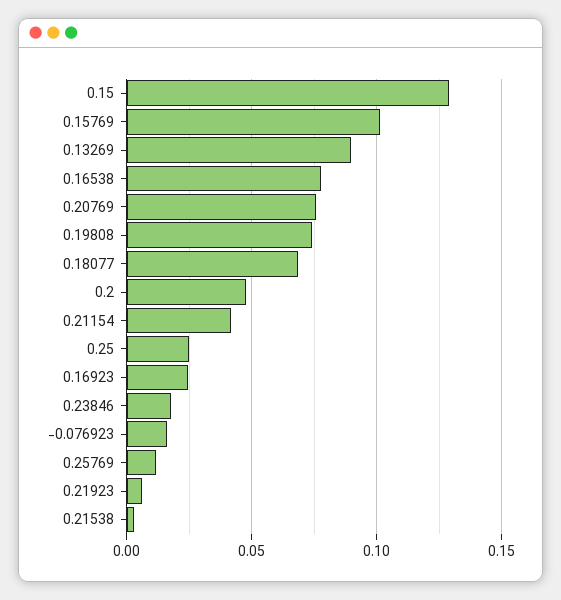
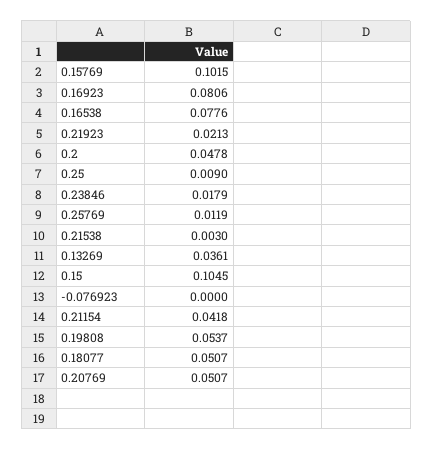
  {
-   "0.15": 0.13,
+   "0.15": 0.1045,
    "0.15769": 0.1015,
-   "0.13269": 0.09,
+   "0.13269": 0.0361,
    "0.16538": 0.0776,
-   "0.20769": 0.075,
+   "0.20769": 0.0507,
-   "0.19808": 0.075,
+   "0.19808": 0.0537,
-   "0.18077": 0.07,
+   "0.18077": 0.0507,
    "0.2": 0.0478,
    "0.21154": 0.0418,
-   "0.25": 0.025,
+   "0.25": 0.009,
-   "0.16923": 0.025,
+   "0.16923": 0.0806,
    "0.23846": 0.0179,
-   "-0.076923": 0.015,
+   "-0.076923": 0,
    "0.25769": 0.0119,
-   "0.21923": 0.005,
+   "0.21923": 0.0213,
    "0.21538": 0.003
  }

